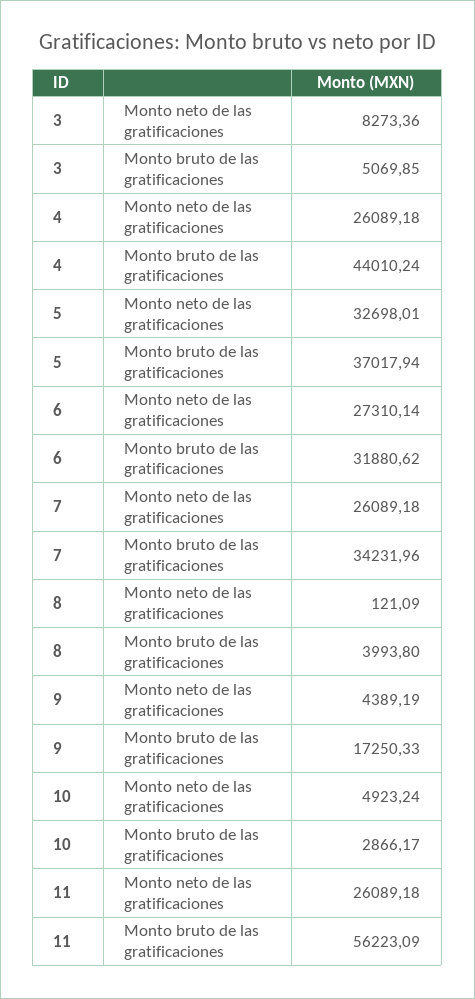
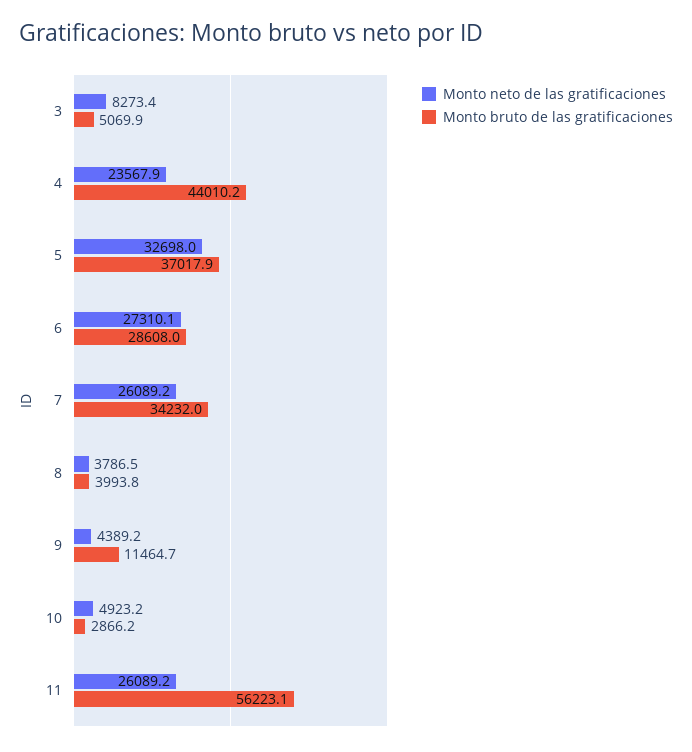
  {
    "Monto neto de las gratificaciones": {
      "3": 8273.36,
-     "4": 26089.18,
+     "4": 23567.9,
      "5": 32698.01,
      "6": 27310.14,
      "7": 26089.18,
-     "8": 121.09,
+     "8": 3786.5,
      "9": 4389.19,
      "10": 4923.24,
      "11": 26089.18
    },
    "Monto bruto de las gratificaciones": {
      "3": 5069.85,
      "4": 44010.24,
      "5": 37017.94,
-     "6": 31880.62,
+     "6": 28608,
      "7": 34231.96,
      "8": 3993.8,
-     "9": 17250.33,
+     "9": 11464.7,
      "10": 2866.17,
      "11": 56223.09
    }
  }

